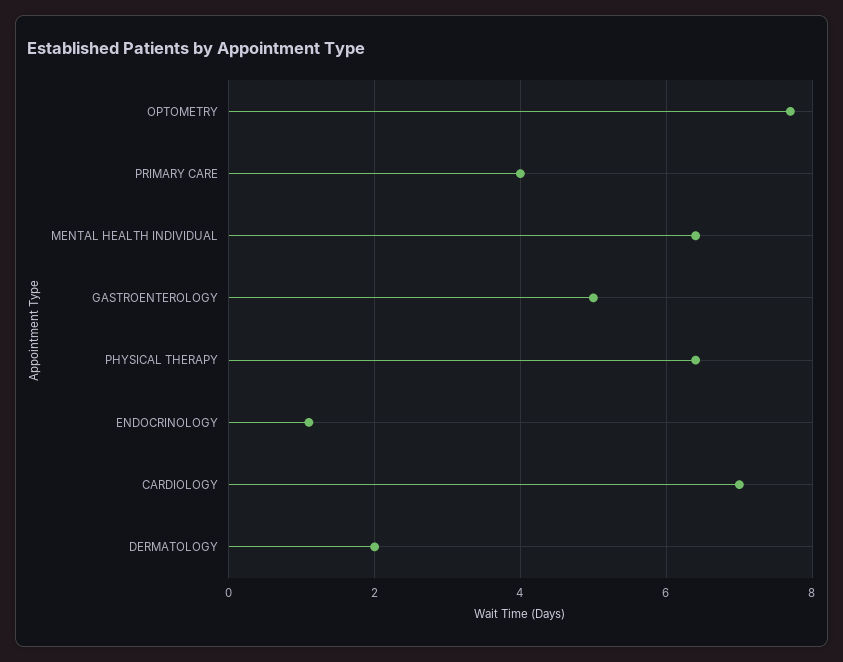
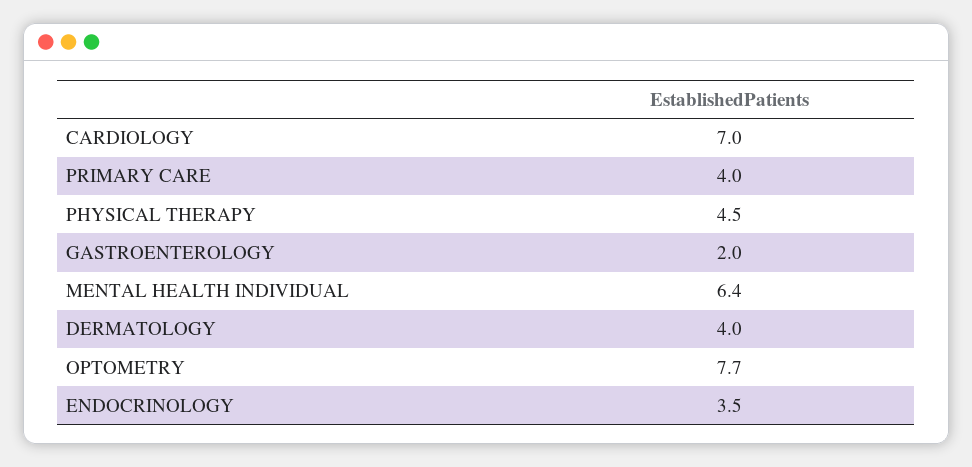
  {
    "OPTOMETRY": 7.7,
    "PRIMARY CARE": 4,
    "MENTAL HEALTH INDIVIDUAL": 6.4,
-   "GASTROENTEROLOGY": 5,
+   "GASTROENTEROLOGY": 2,
-   "PHYSICAL THERAPY": 6.5,
+   "PHYSICAL THERAPY": 4.5,
-   "ENDOCRINOLOGY": 1,
+   "ENDOCRINOLOGY": 3.5,
    "CARDIOLOGY": 7,
-   "DERMATOLOGY": 2
+   "DERMATOLOGY": 4
  }

